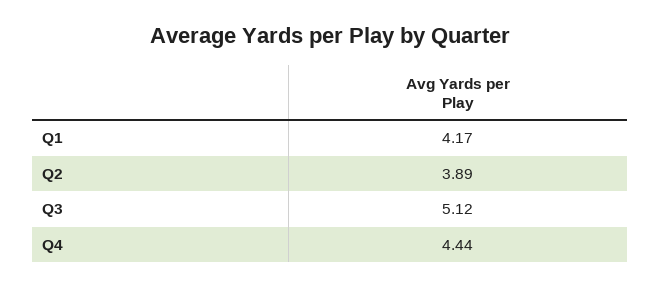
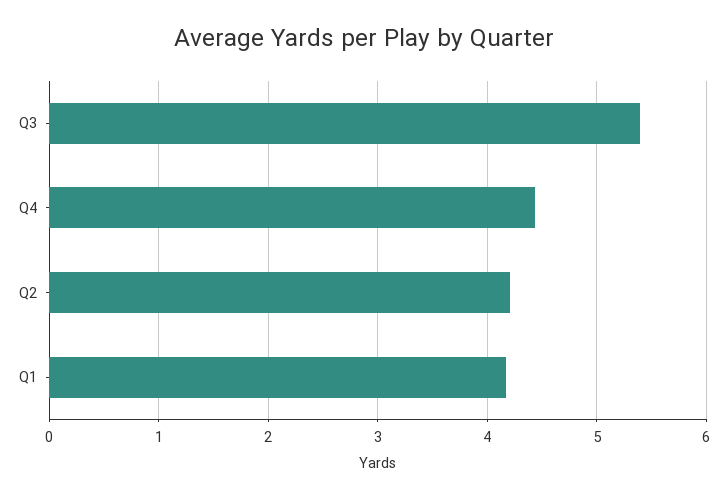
  {
    "Q1": 4.17,
-   "Q2": 3.89,
+   "Q2": 4.2,
-   "Q3": 5.12,
+   "Q3": 5.4,
    "Q4": 4.44
  }

